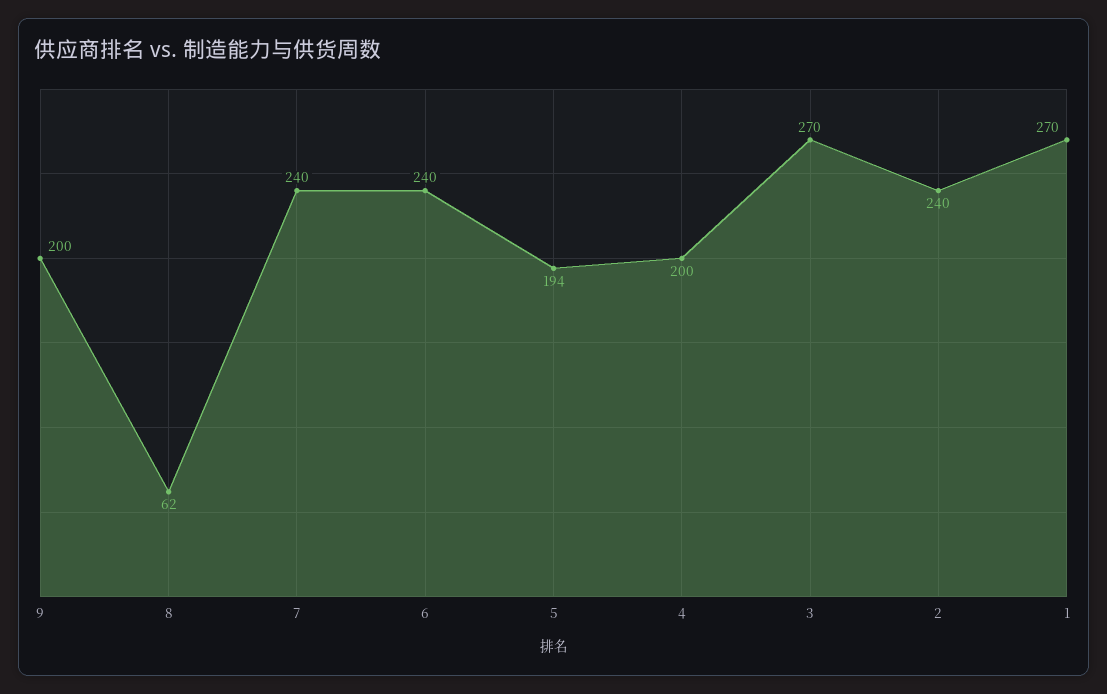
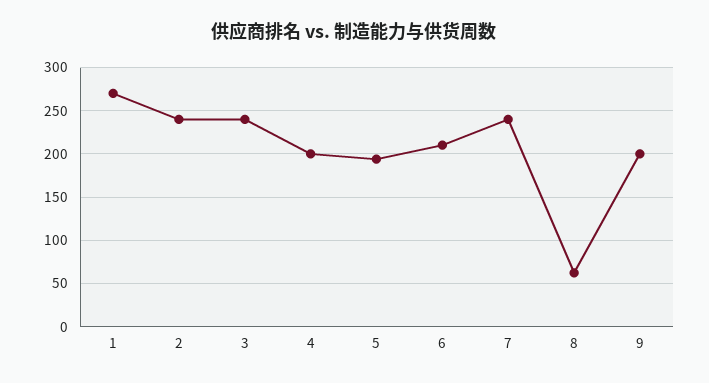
  {
    "9": 200,
    "8": 62,
    "7": 240,
-   "6": 240,
+   "6": 210,
    "5": 194,
    "4": 200,
-   "3": 270,
+   "3": 240,
    "2": 240,
    "1": 270
  }

